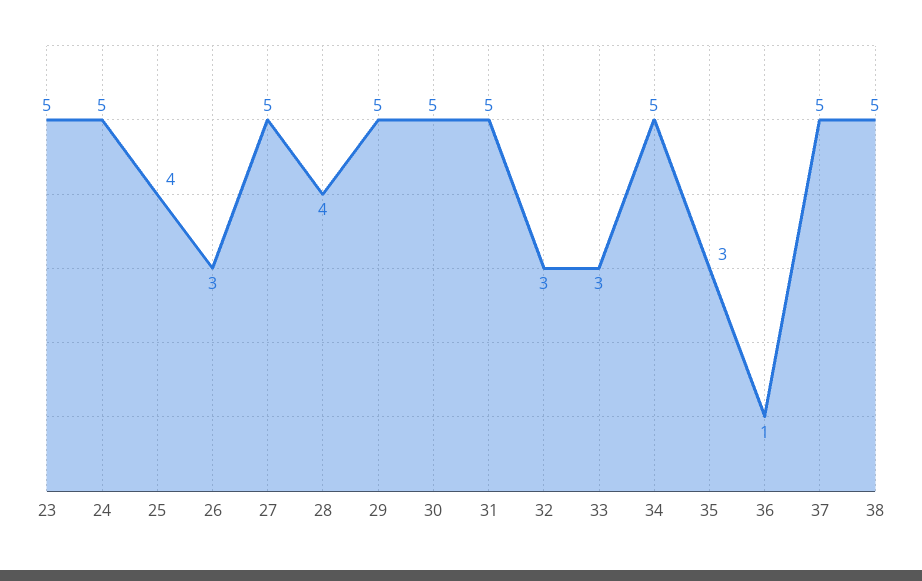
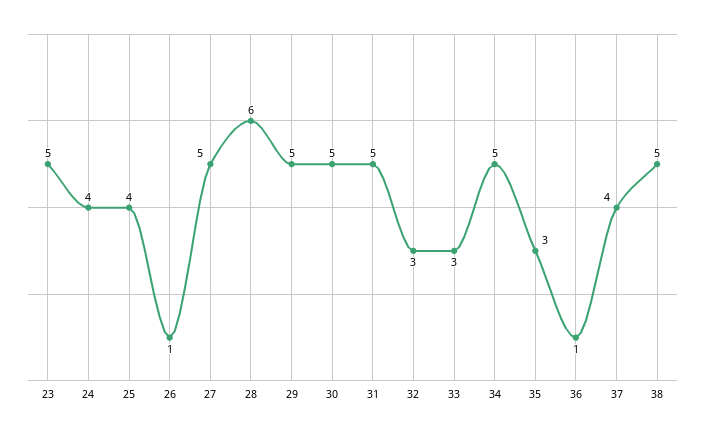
  {
    "23": 5,
-   "24": 5,
+   "24": 4,
    "25": 4,
-   "26": 3,
+   "26": 1,
    "27": 5,
-   "28": 4,
+   "28": 6,
    "29": 5,
    "30": 5,
    "31": 5,
    "32": 3,
    "33": 3,
    "34": 5,
    "35": 3,
    "36": 1,
-   "37": 5,
+   "37": 4,
    "38": 5
  }

